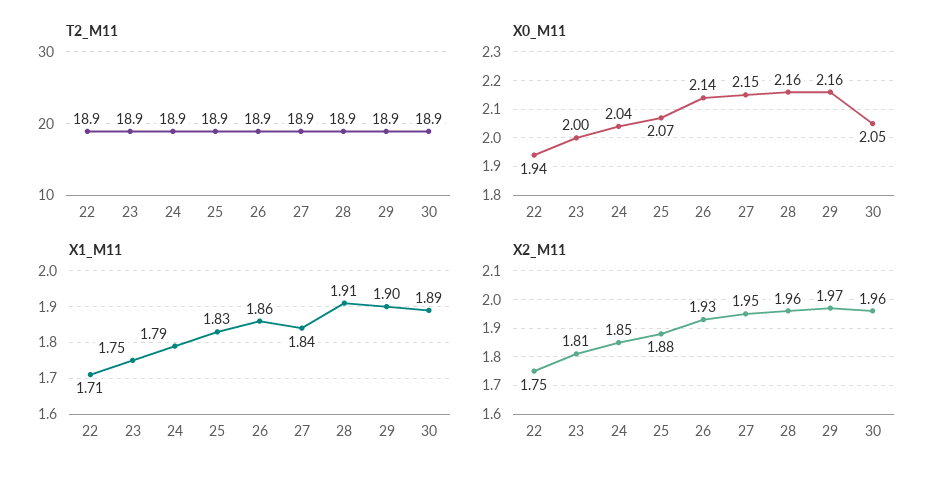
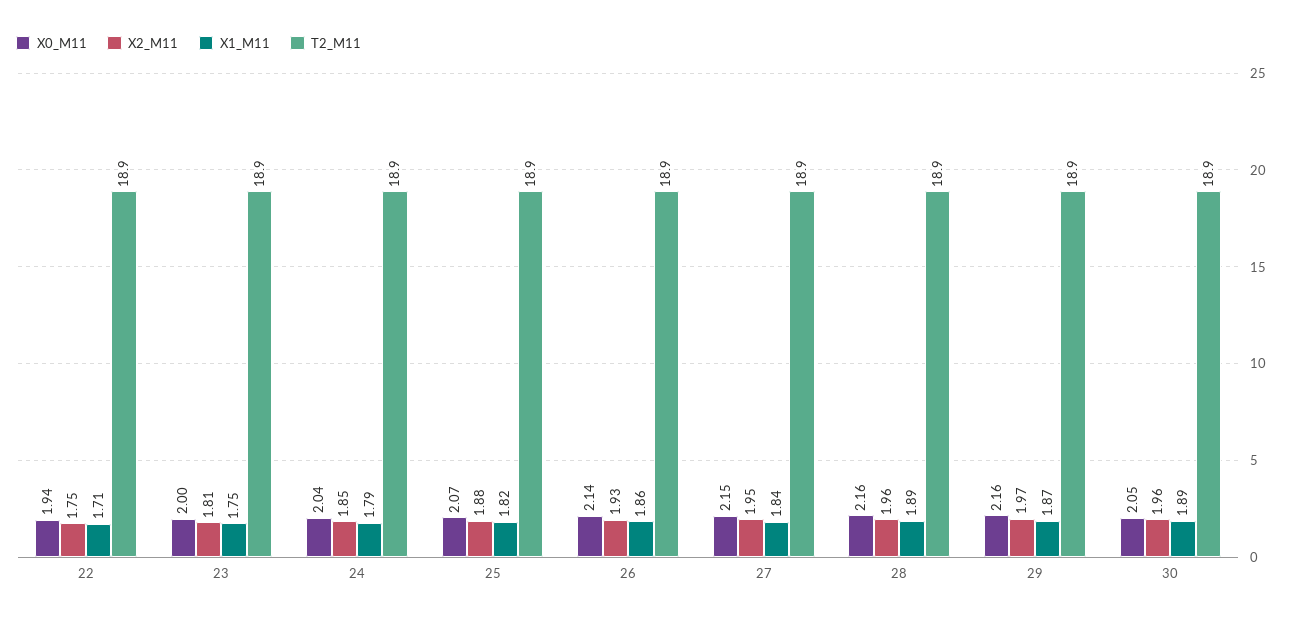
  {
    "T2_M11": {
      "22": 18.9,
      "23": 18.9,
      "24": 18.9,
      "25": 18.9,
      "26": 18.9,
      "27": 18.9,
      "28": 18.9,
      "29": 18.9,
      "30": 18.9
    },
    "X0_M11": {
      "22": 1.94,
      "23": 2,
      "24": 2.04,
      "25": 2.07,
      "26": 2.14,
      "27": 2.15,
      "28": 2.16,
      "29": 2.16,
      "30": 2.05
    },
    "X1_M11": {
      "22": 1.71,
      "23": 1.75,
      "24": 1.79,
-     "25": 1.83,
+     "25": 1.82,
      "26": 1.86,
      "27": 1.84,
-     "28": 1.91,
+     "28": 1.89,
-     "29": 1.9,
+     "29": 1.87,
      "30": 1.89
    },
    "X2_M11": {
      "22": 1.75,
      "23": 1.81,
      "24": 1.85,
      "25": 1.88,
      "26": 1.93,
      "27": 1.95,
      "28": 1.96,
      "29": 1.97,
      "30": 1.96
    }
  }

